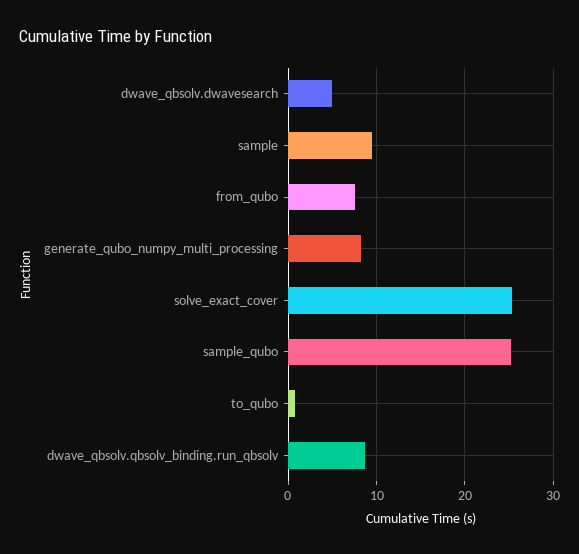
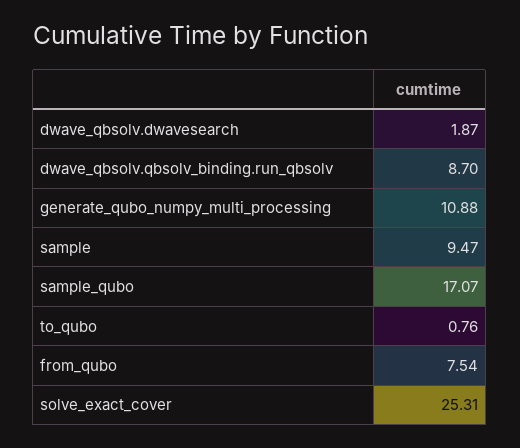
  {
-   "dwave_qbsolv.dwavesearch": 5,
+   "dwave_qbsolv.dwavesearch": 1.87,
    "sample": 9.47,
    "from_qubo": 7.54,
-   "generate_qubo_numpy_multi_processing": 8,
+   "generate_qubo_numpy_multi_processing": 10.88,
    "solve_exact_cover": 25.31,
-   "sample_qubo": 25,
+   "sample_qubo": 17.07,
    "to_qubo": 0.76,
    "dwave_qbsolv.qbsolv_binding.run_qbsolv": 8.7
  }

